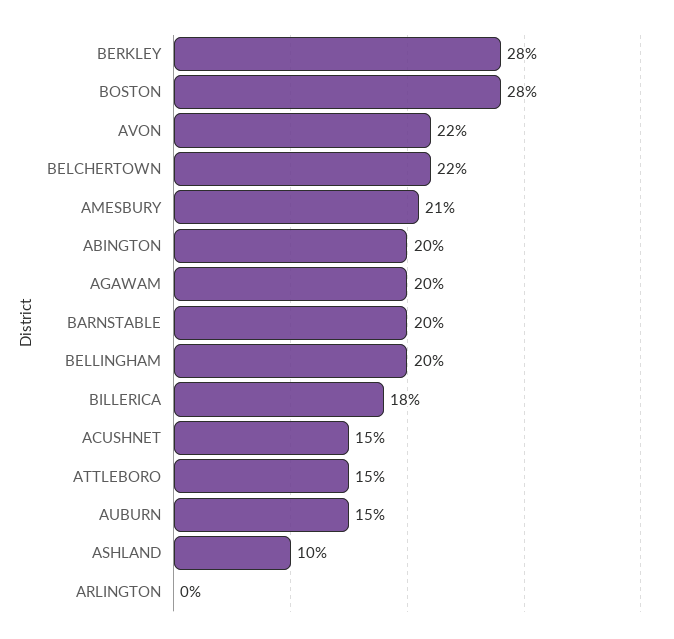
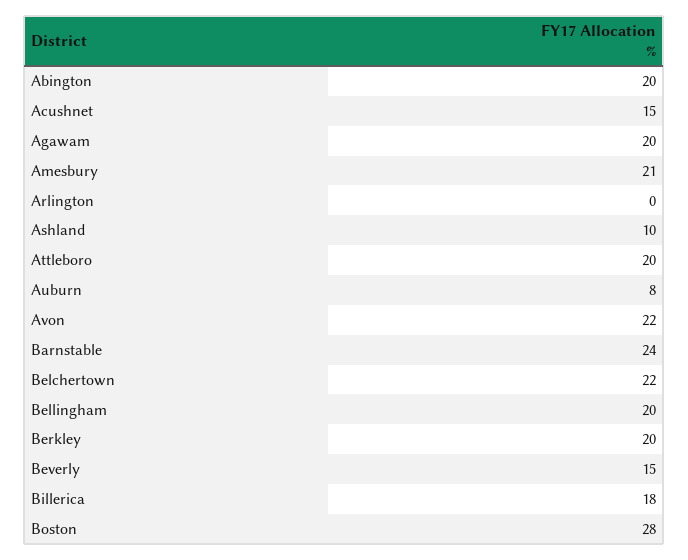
  {
-   "BERKLEY": 28,
+   "BERKLEY": 20,
    "BOSTON": 28,
    "AVON": 22,
    "BELCHERTOWN": 22,
    "AMESBURY": 21,
    "ABINGTON": 20,
    "AGAWAM": 20,
-   "BARNSTABLE": 20,
+   "BARNSTABLE": 24,
    "BELLINGHAM": 20,
    "BILLERICA": 18,
    "ACUSHNET": 15,
-   "ATTLEBORO": 15,
+   "ATTLEBORO": 20,
-   "AUBURN": 15,
+   "AUBURN": 8,
    "ASHLAND": 10,
-   "ARLINGTON": 0
+   "ARLINGTON": 0,
+   "Beverly": 15
  }

